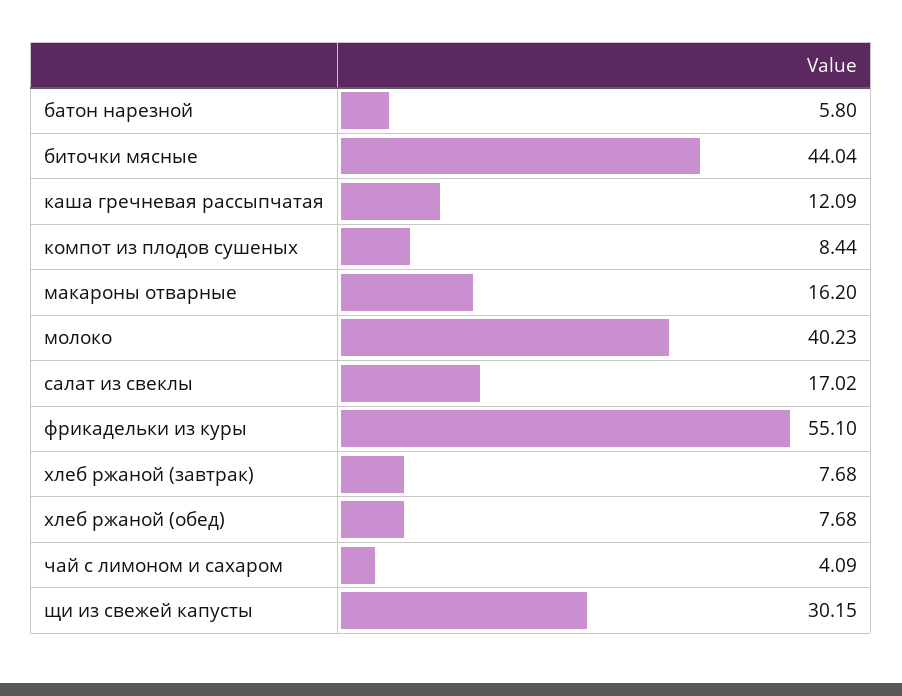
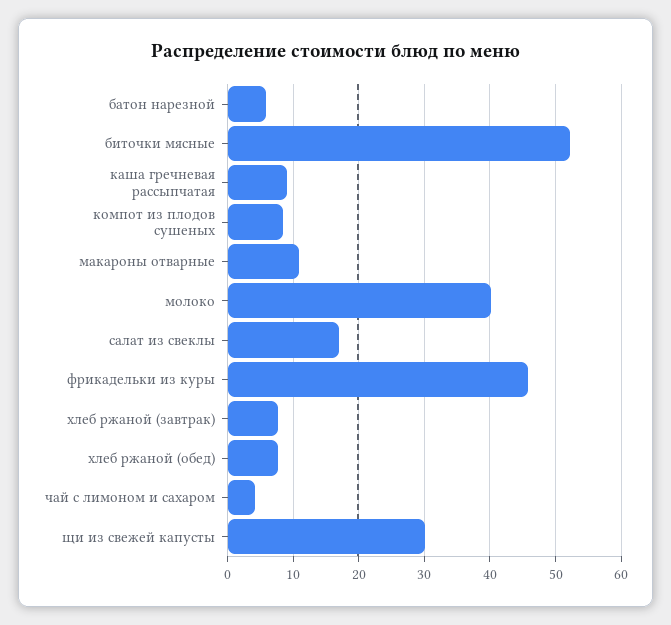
  {
    "батон нарезной": 5.8,
-   "биточки мясные": 44.04,
+   "биточки мясные": 52,
-   "каша гречневая рассыпчатая": 12.09,
+   "каша гречневая рассыпчатая": 9,
    "компот из плодов сушеных": 8.44,
-   "макароны отварные": 16.2,
+   "макароны отварные": 11,
    "молоко": 40.23,
    "салат из свеклы": 17.02,
-   "фрикадельки из куры": 55.1,
+   "фрикадельки из куры": 46,
    "хлеб ржаной (завтрак)": 7.68,
    "хлеб ржаной (обед)": 7.68,
    "чай с лимоном и сахаром": 4.09,
    "щи из свежей капусты": 30.15
  }

